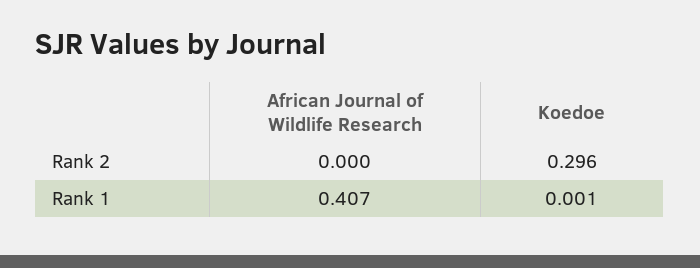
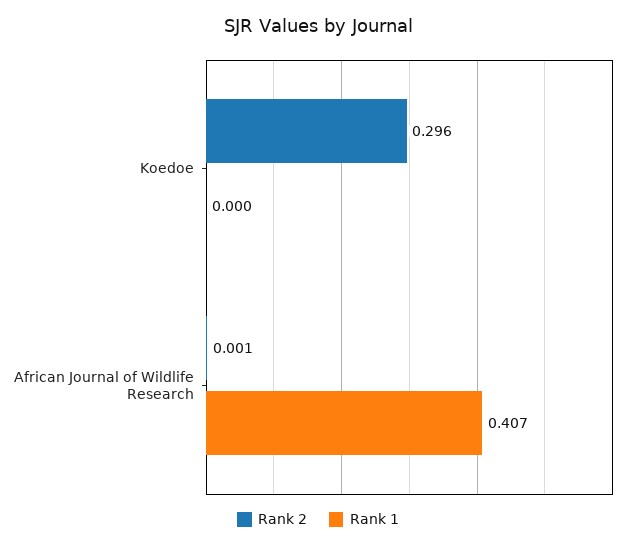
  {
    "Rank 2": {
-     "African Journal of Wildlife Research": 0,
+     "African Journal of Wildlife Research": 0.001,
      "Koedoe": 0.296
    },
    "Rank 1": {
      "African Journal of Wildlife Research": 0.407,
-     "Koedoe": 0.001
+     "Koedoe": 0
    }
  }

